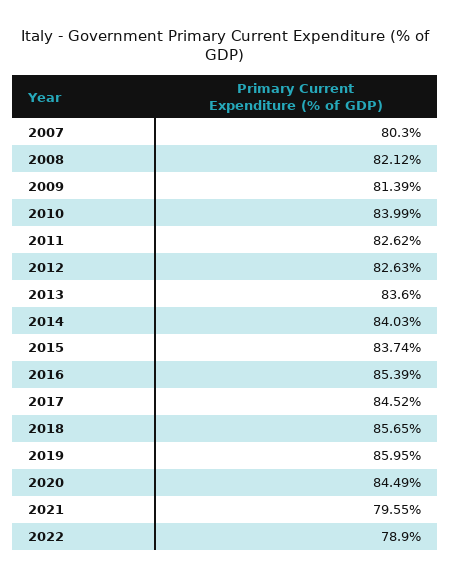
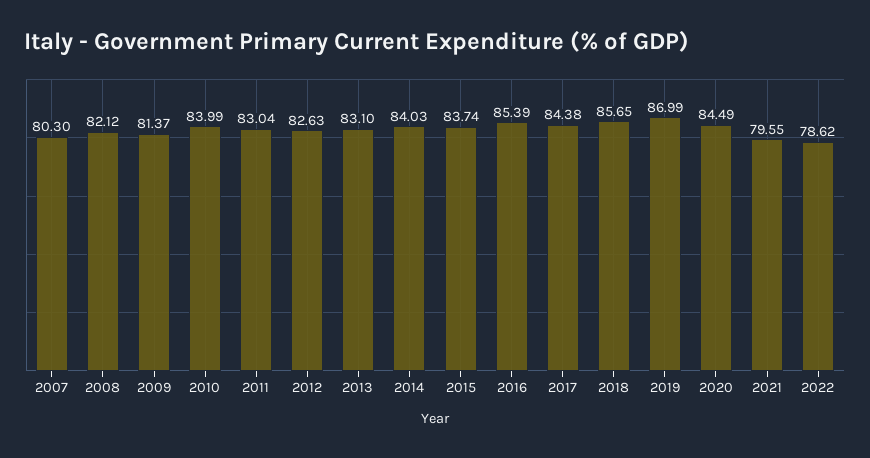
  {
    "2007": 80.3,
    "2008": 82.12,
-   "2009": 81.39,
+   "2009": 81.37,
    "2010": 83.99,
-   "2011": 82.62,
+   "2011": 83.04,
    "2012": 82.63,
-   "2013": 83.6,
+   "2013": 83.1,
    "2014": 84.03,
    "2015": 83.74,
    "2016": 85.39,
-   "2017": 84.52,
+   "2017": 84.38,
    "2018": 85.65,
-   "2019": 85.95,
+   "2019": 86.99,
    "2020": 84.49,
    "2021": 79.55,
-   "2022": 78.9
+   "2022": 78.62
  }

